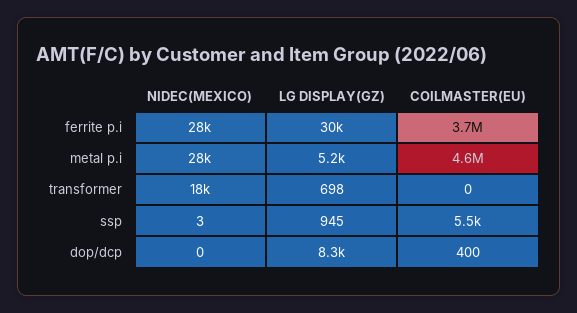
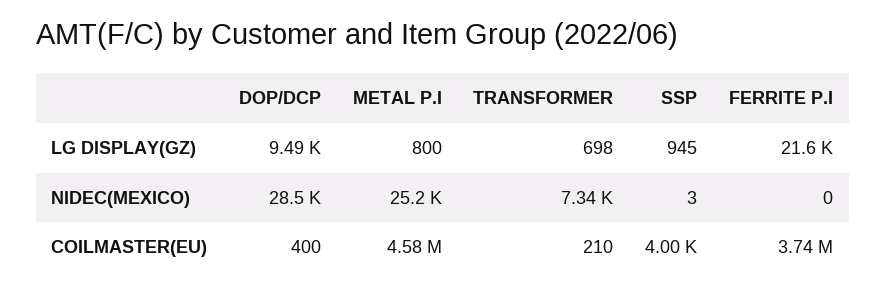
  {
    "NIDEC(MEXICO)": {
-     "ferrite p.i": 28000,
+     "ferrite p.i": 0,
-     "metal p.i": 28000,
+     "metal p.i": 25200,
-     "transformer": 18000,
+     "transformer": 7340,
      "ssp": 3,
-     "dop/dcp": 0
+     "dop/dcp": 28500
    },
    "LG DISPLAY(GZ)": {
-     "ferrite p.i": 30000,
+     "ferrite p.i": 21600,
-     "metal p.i": 5200,
+     "metal p.i": 800,
      "transformer": 698,
      "ssp": 945,
-     "dop/dcp": 8300
+     "dop/dcp": 9490
    },
    "COILMASTER(EU)": {
      "ferrite p.i": 3740000,
      "metal p.i": 4580000,
-     "transformer": 0,
+     "transformer": 210,
-     "ssp": 5500,
+     "ssp": 4000,
      "dop/dcp": 400
    }
  }

